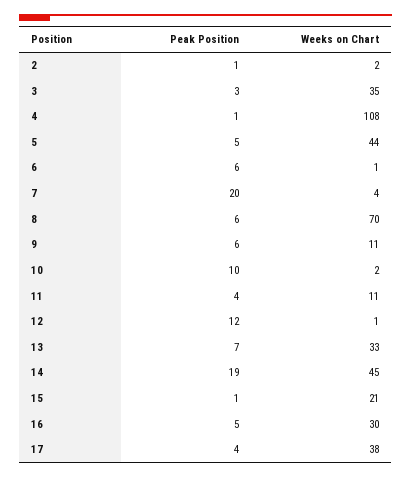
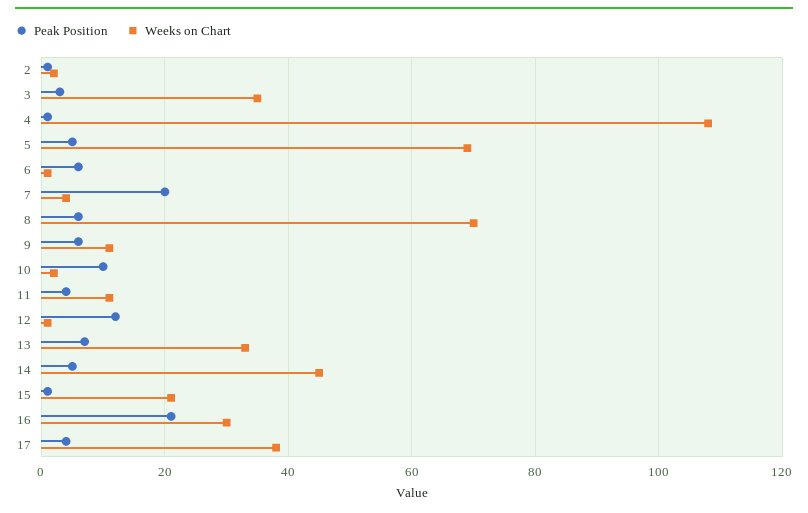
  {
    "Peak Position": {
      "2": 1,
      "3": 3,
      "4": 1,
      "5": 5,
      "6": 6,
      "7": 20,
      "8": 6,
      "9": 6,
      "10": 10,
      "11": 4,
      "12": 12,
      "13": 7,
-     "14": 19,
+     "14": 5,
      "15": 1,
-     "16": 5,
+     "16": 20,
      "17": 4
    },
    "Weeks on Chart": {
      "2": 2,
      "3": 35,
      "4": 108,
-     "5": 44,
+     "5": 70,
      "6": 1,
      "7": 4,
      "8": 70,
      "9": 11,
      "10": 2,
      "11": 11,
      "12": 1,
      "13": 33,
      "14": 45,
      "15": 21,
      "16": 30,
      "17": 38
    }
  }

